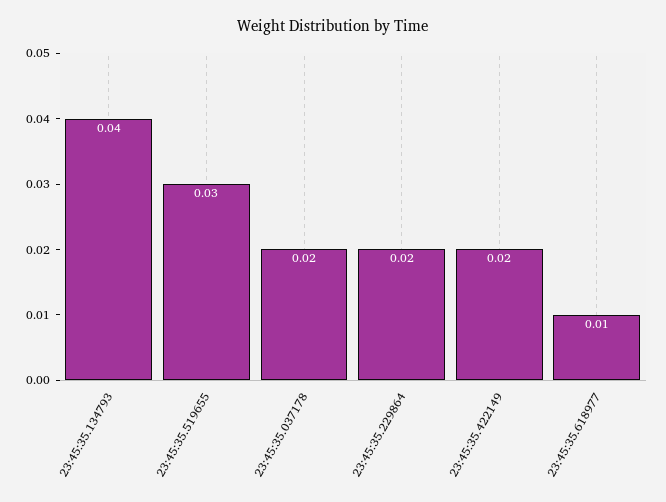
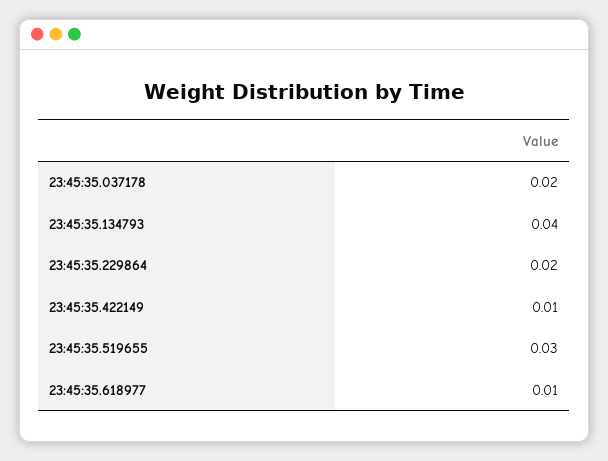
  {
    "23:45:35.134793": 0.04,
    "23:45:35.519655": 0.03,
    "23:45:35.037178": 0.02,
    "23:45:35.229864": 0.02,
-   "23:45:35.422149": 0.02,
+   "23:45:35.422149": 0.01,
    "23:45:35.618977": 0.01
  }

